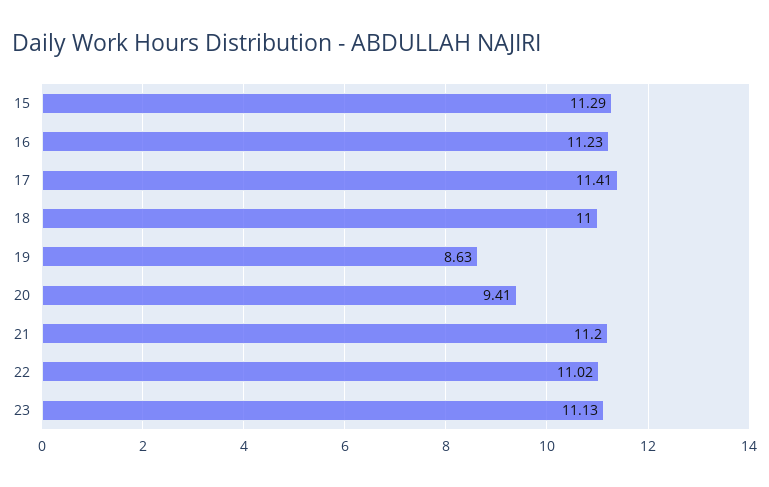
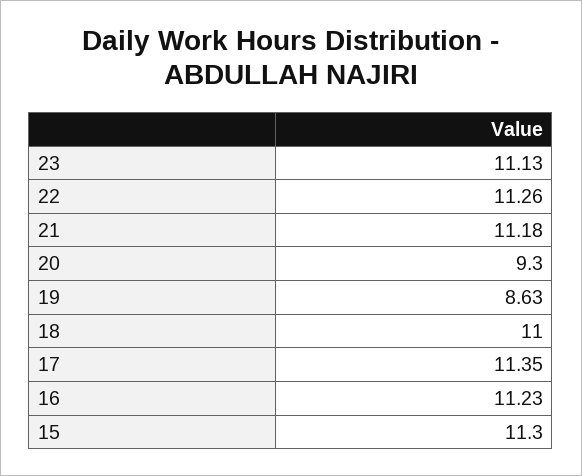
  {
-   "15": 11.29,
+   "15": 11.3,
    "16": 11.23,
-   "17": 11.41,
+   "17": 11.35,
    "18": 11,
    "19": 8.63,
-   "20": 9.41,
+   "20": 9.3,
-   "21": 11.2,
+   "21": 11.18,
-   "22": 11.02,
+   "22": 11.26,
    "23": 11.13
  }

